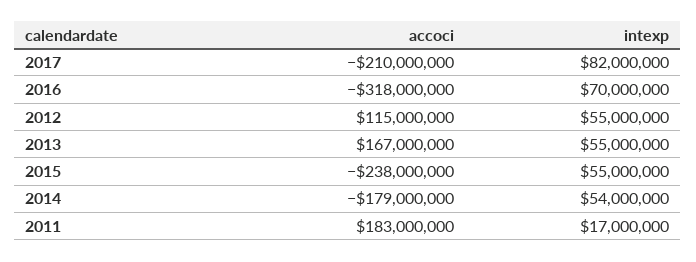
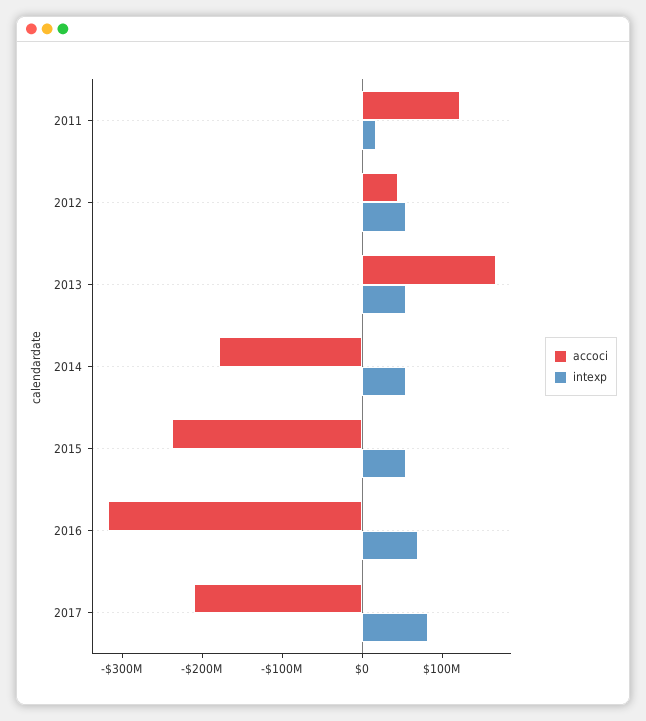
  {
    "accoci": {
      "2017": -210000000,
      "2016": -318000000,
-     "2012": 115000000,
+     "2012": 40000000,
      "2013": 167000000,
      "2015": -238000000,
      "2014": -179000000,
-     "2011": 183000000
+     "2011": 120000000
    },
    "intexp": {
      "2017": 82000000,
      "2016": 70000000,
      "2012": 55000000,
      "2013": 55000000,
      "2015": 55000000,
      "2014": 54000000,
      "2011": 17000000
    }
  }

